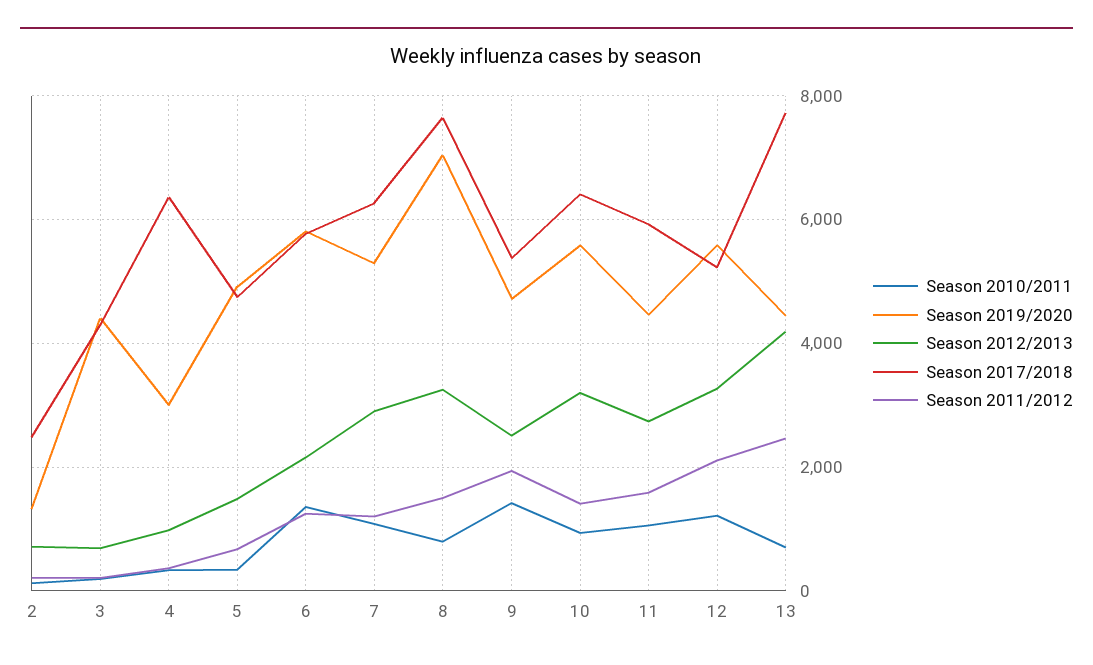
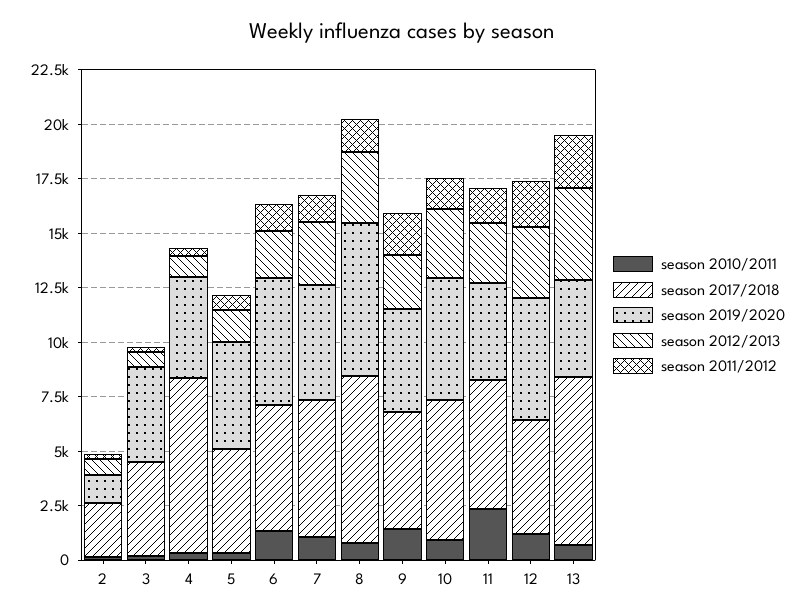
  {
    "Season 2010/2011": {
      "2": 200,
      "3": 200,
      "4": 400,
      "5": 400,
      "6": 1400,
      "7": 1000,
      "8": 800,
      "9": 1400,
      "10": 1000,
-     "11": 1000,
+     "11": 2500,
      "12": 1200,
      "13": 800
    },
    "Season 2019/2020": {
      "2": 1400,
      "3": 4400,
-     "4": 3000,
+     "4": 4500,
      "5": 5000,
      "6": 5800,
      "7": 5200,
      "8": 7000,
      "9": 4800,
      "10": 5600,
      "11": 4400,
      "12": 5600,
      "13": 4400
    },
    "Season 2012/2013": {
      "2": 800,
      "3": 600,
      "4": 1000,
      "5": 1400,
      "6": 2200,
      "7": 3000,
      "8": 3200,
      "9": 2600,
      "10": 3200,
      "11": 2800,
      "12": 3200,
      "13": 4200
    },
    "Season 2017/2018": {
      "2": 2400,
      "3": 4200,
-     "4": 6400,
+     "4": 8000,
      "5": 4800,
      "6": 5800,
      "7": 6200,
      "8": 7600,
      "9": 5400,
      "10": 6400,
      "11": 6000,
      "12": 5200,
      "13": 7800
    },
    "Season 2011/2012": {
      "2": 200,
      "3": 200,
      "4": 400,
      "5": 600,
      "6": 1200,
      "7": 1200,
      "8": 1600,
      "9": 2000,
      "10": 1400,
      "11": 1600,
      "12": 2200,
      "13": 2400
    }
  }

